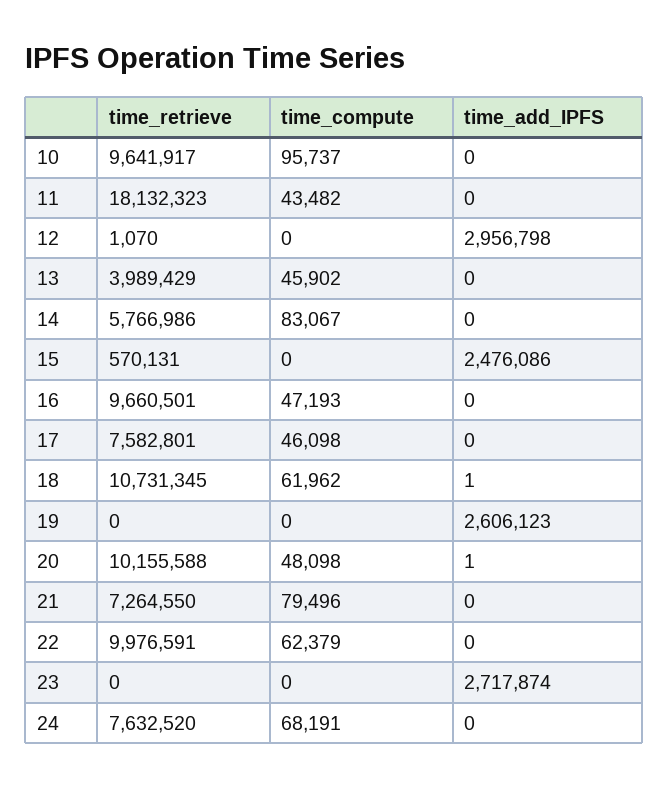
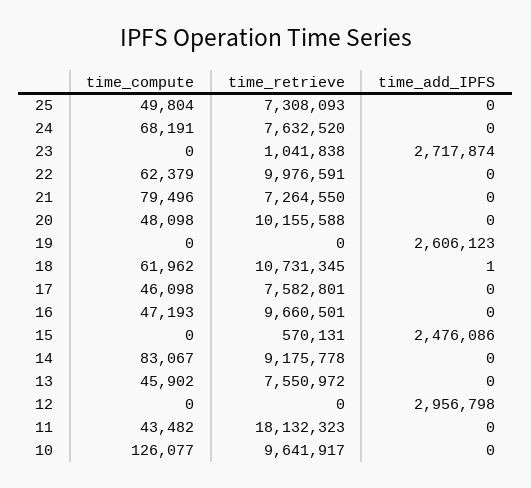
  {
    "time_retrieve": {
      "10": 9641917,
      "11": 18132323,
-     "12": 1070,
+     "12": 0,
-     "13": 3989429,
+     "13": 7550972,
-     "14": 5766986,
+     "14": 9175778,
      "15": 570131,
      "16": 9660501,
      "17": 7582801,
      "18": 10731345,
      "19": 0,
      "20": 10155588,
      "21": 7264550,
      "22": 9976591,
-     "23": 0,
+     "23": 1041838,
-     "24": 7632520
+     "24": 7632520,
+     "25": 7308093
    },
    "time_compute": {
-     "10": 95737,
+     "10": 126077,
      "11": 43482,
      "12": 0,
      "13": 45902,
      "14": 83067,
      "15": 0,
      "16": 47193,
      "17": 46098,
      "18": 61962,
      "19": 0,
      "20": 48098,
      "21": 79496,
      "22": 62379,
      "23": 0,
-     "24": 68191
+     "24": 68191,
+     "25": 49804
    },
    "time_add_IPFS": {
      "10": 0,
      "11": 0,
      "12": 2956798,
      "13": 0,
      "14": 0,
      "15": 2476086,
      "16": 0,
      "17": 0,
      "18": 1,
      "19": 2606123,
-     "20": 1,
+     "20": 0,
      "21": 0,
      "22": 0,
      "23": 2717874,
-     "24": 0
+     "24": 0,
+     "25": 0
    }
  }

